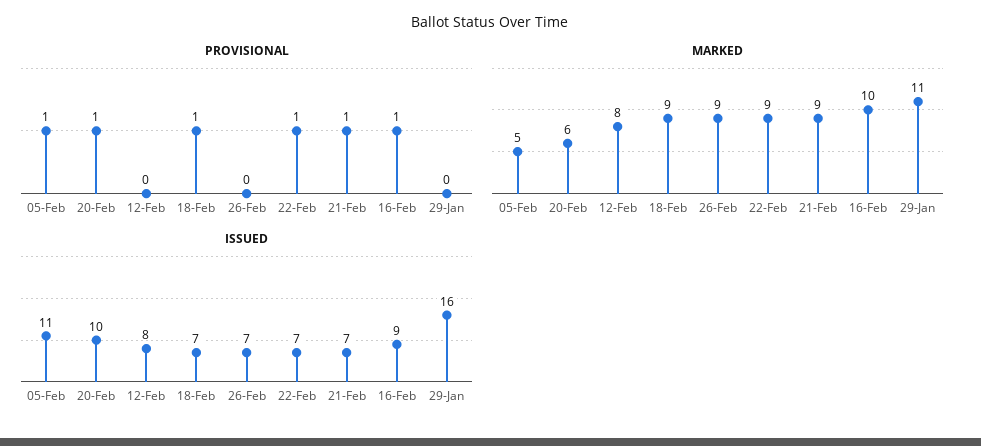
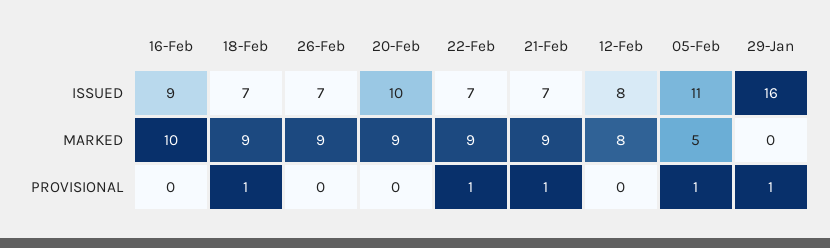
  {
    "PROVISIONAL": {
      "05-Feb": 1,
-     "20-Feb": 1,
+     "20-Feb": 0,
      "12-Feb": 0,
      "18-Feb": 1,
      "26-Feb": 0,
      "22-Feb": 1,
      "21-Feb": 1,
-     "16-Feb": 1,
+     "16-Feb": 0,
-     "29-Jan": 0
+     "29-Jan": 1
    },
    "MARKED": {
      "05-Feb": 5,
-     "20-Feb": 6,
+     "20-Feb": 9,
      "12-Feb": 8,
      "18-Feb": 9,
      "26-Feb": 9,
      "22-Feb": 9,
      "21-Feb": 9,
      "16-Feb": 10,
-     "29-Jan": 11
+     "29-Jan": 0
    },
    "ISSUED": {
      "05-Feb": 11,
      "20-Feb": 10,
      "12-Feb": 8,
      "18-Feb": 7,
      "26-Feb": 7,
      "22-Feb": 7,
      "21-Feb": 7,
      "16-Feb": 9,
      "29-Jan": 16
    }
  }

